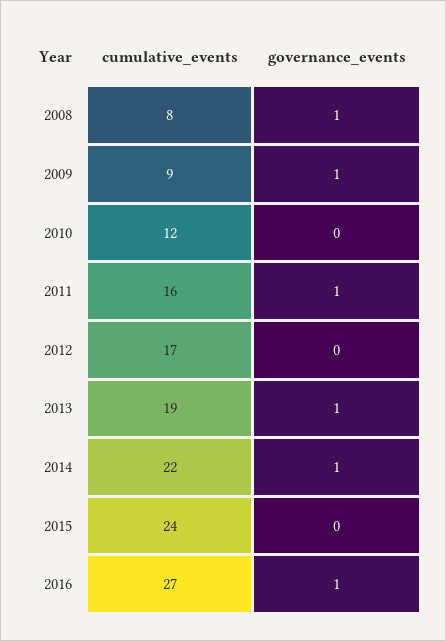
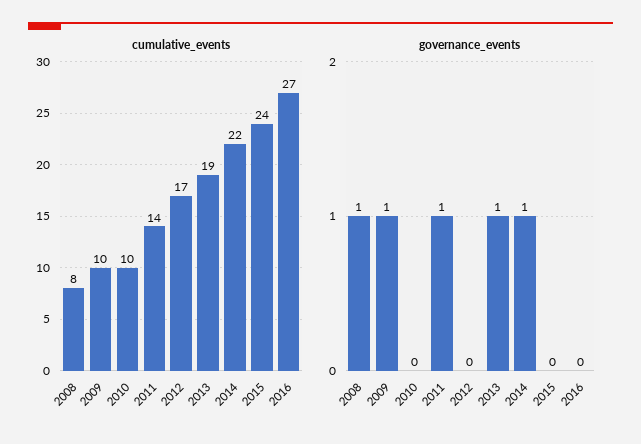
  {
    "cumulative_events": {
      "2008": 8,
-     "2009": 9,
+     "2009": 10,
-     "2010": 12,
+     "2010": 10,
-     "2011": 16,
+     "2011": 14,
      "2012": 17,
      "2013": 19,
      "2014": 22,
      "2015": 24,
      "2016": 27
    },
    "governance_events": {
      "2008": 1,
      "2009": 1,
      "2010": 0,
      "2011": 1,
      "2012": 0,
      "2013": 1,
      "2014": 1,
      "2015": 0,
-     "2016": 1
+     "2016": 0
    }
  }

